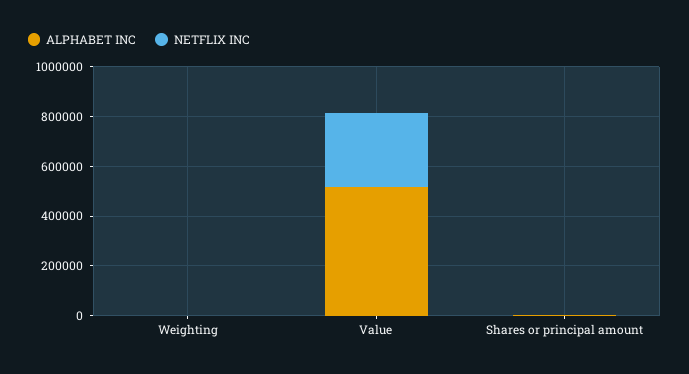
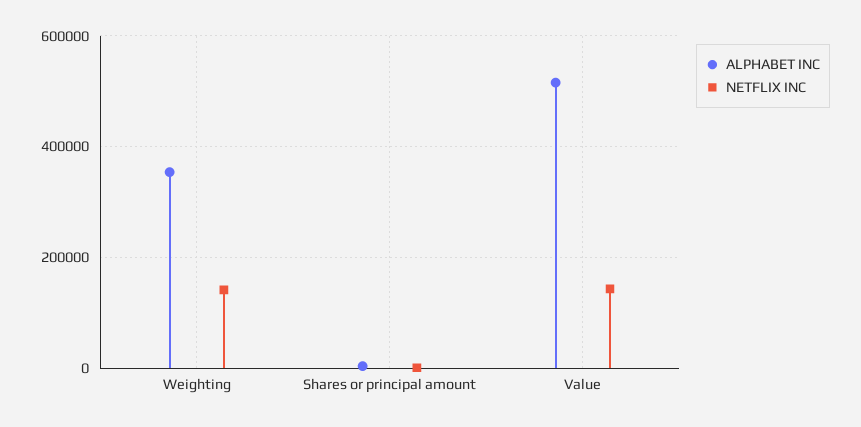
  {
    "ALPHABET INC": {
-     "Weighting": 0,
+     "Weighting": 360000,
      "Value": 520000,
      "Shares or principal amount": 0
    },
    "NETFLIX INC": {
-     "Weighting": 0,
+     "Weighting": 140000,
-     "Value": 300000,
+     "Value": 140000,
      "Shares or principal amount": 0
    }
  }

